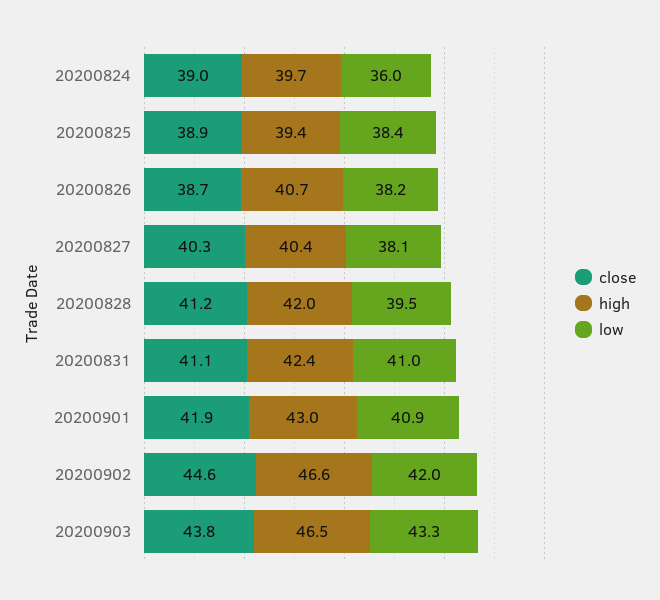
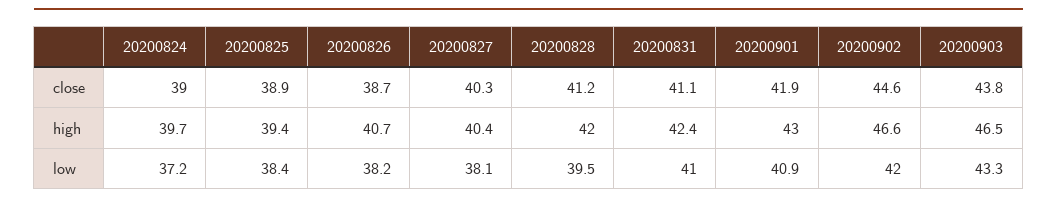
  {
    "close": {
      "20200824": 39,
      "20200825": 38.9,
      "20200826": 38.7,
      "20200827": 40.3,
      "20200828": 41.2,
      "20200831": 41.1,
      "20200901": 41.9,
      "20200902": 44.6,
      "20200903": 43.8
    },
    "high": {
      "20200824": 39.7,
      "20200825": 39.4,
      "20200826": 40.7,
      "20200827": 40.4,
      "20200828": 42,
      "20200831": 42.4,
      "20200901": 43,
      "20200902": 46.6,
      "20200903": 46.5
    },
    "low": {
-     "20200824": 36,
+     "20200824": 37.2,
      "20200825": 38.4,
      "20200826": 38.2,
      "20200827": 38.1,
      "20200828": 39.5,
      "20200831": 41,
      "20200901": 40.9,
      "20200902": 42,
      "20200903": 43.3
    }
  }

